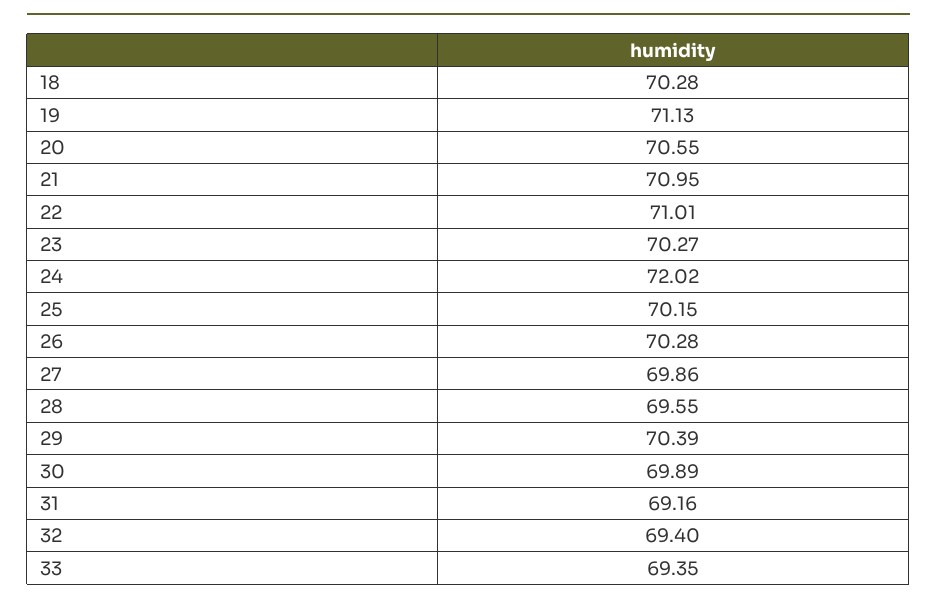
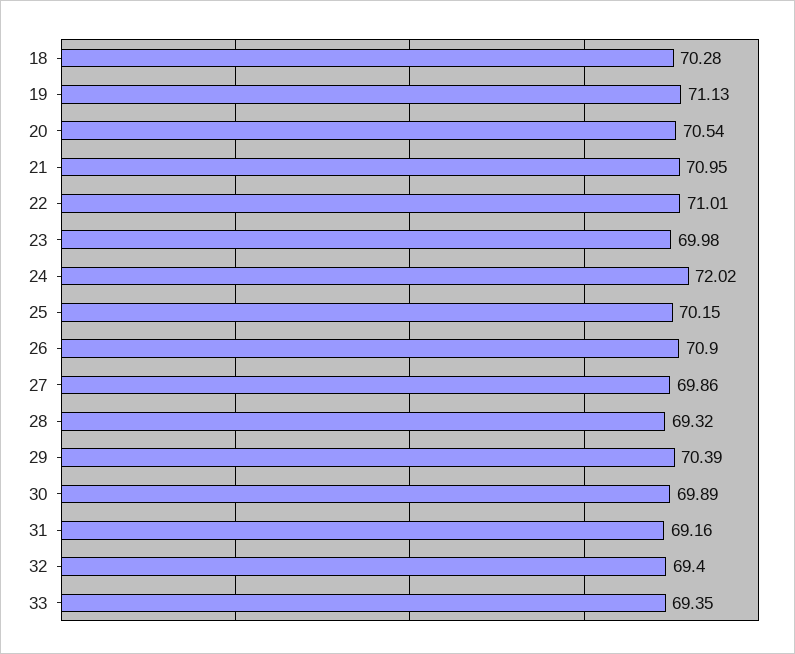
  {
    "18": 70.28,
    "19": 71.13,
-   "20": 70.55,
+   "20": 70.54,
    "21": 70.95,
    "22": 71.01,
-   "23": 70.27,
+   "23": 69.98,
    "24": 72.02,
    "25": 70.15,
-   "26": 70.28,
+   "26": 70.9,
    "27": 69.86,
-   "28": 69.55,
+   "28": 69.32,
    "29": 70.39,
    "30": 69.89,
    "31": 69.16,
    "32": 69.4,
    "33": 69.35
  }

